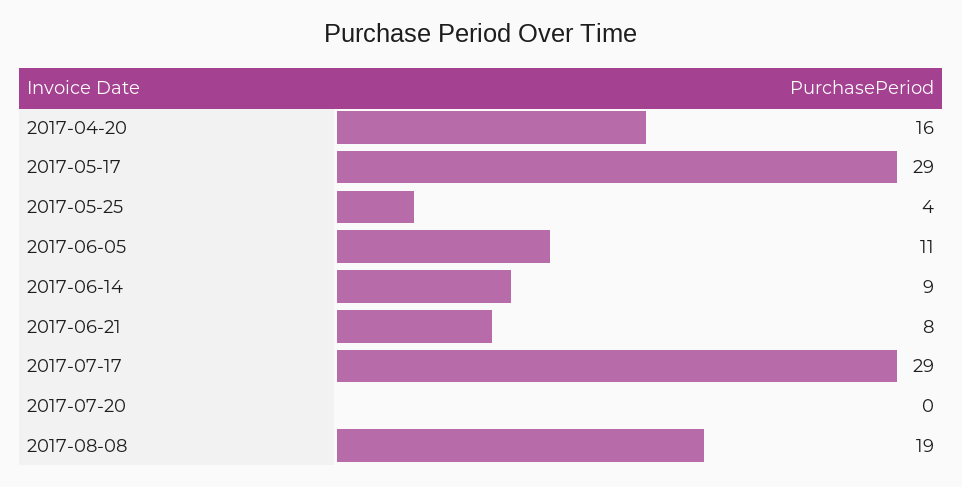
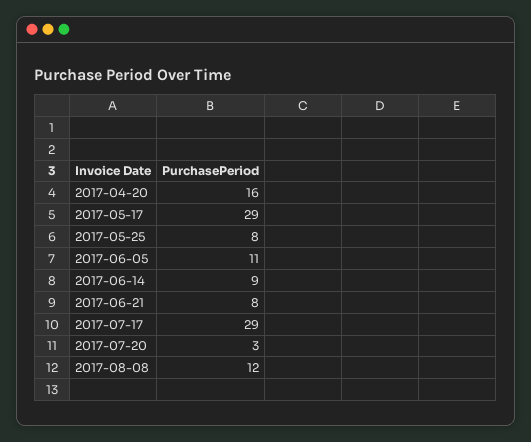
  {
    "2017-04-20": 16,
    "2017-05-17": 29,
-   "2017-05-25": 4,
+   "2017-05-25": 8,
    "2017-06-05": 11,
    "2017-06-14": 9,
    "2017-06-21": 8,
    "2017-07-17": 29,
-   "2017-07-20": 0,
+   "2017-07-20": 3,
-   "2017-08-08": 19
+   "2017-08-08": 12
  }

